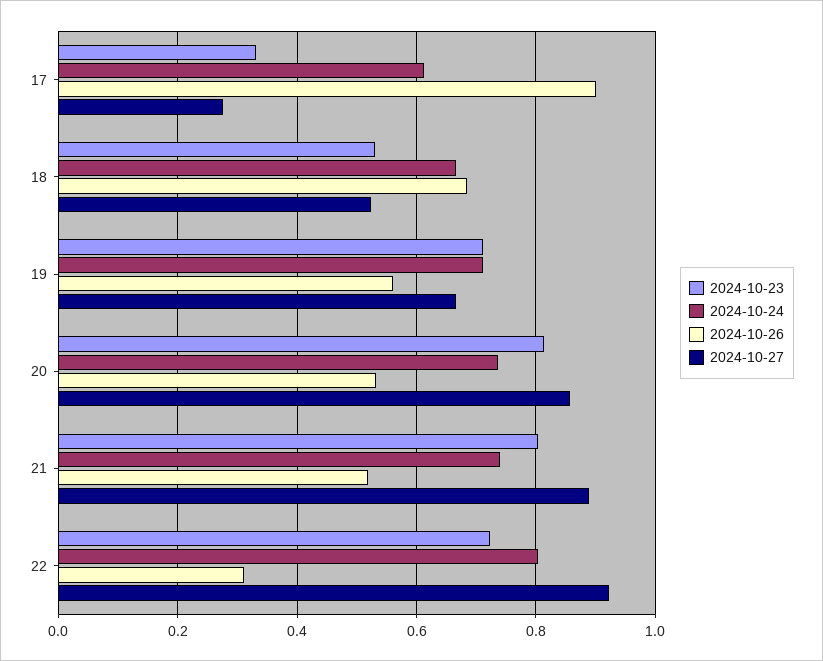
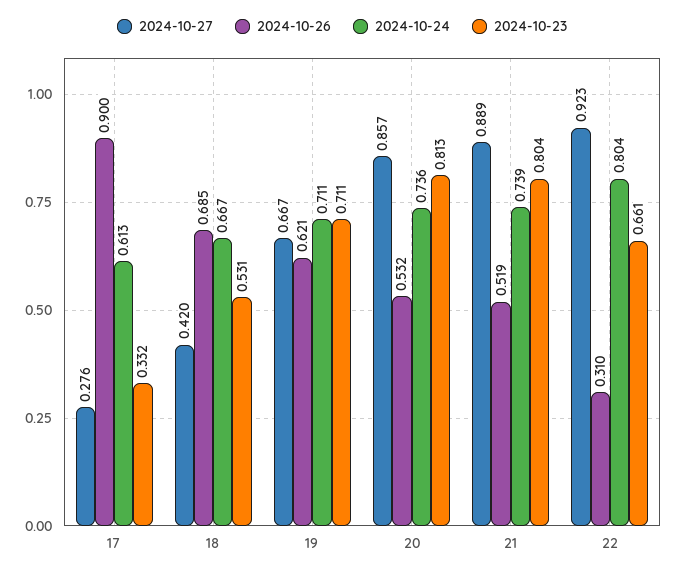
  {
    "2024-10-23": {
      "17": 0.332,
      "18": 0.531,
      "19": 0.711,
      "20": 0.813,
      "21": 0.804,
-     "22": 0.72
+     "22": 0.661
    },
    "2024-10-24": {
      "17": 0.613,
      "18": 0.667,
      "19": 0.711,
      "20": 0.736,
      "21": 0.739,
      "22": 0.804
    },
    "2024-10-26": {
      "17": 0.9,
      "18": 0.685,
-     "19": 0.56,
+     "19": 0.621,
      "20": 0.532,
      "21": 0.519,
      "22": 0.31
    },
    "2024-10-27": {
      "17": 0.276,
-     "18": 0.52,
+     "18": 0.42,
      "19": 0.667,
      "20": 0.857,
      "21": 0.889,
      "22": 0.923
    }
  }

